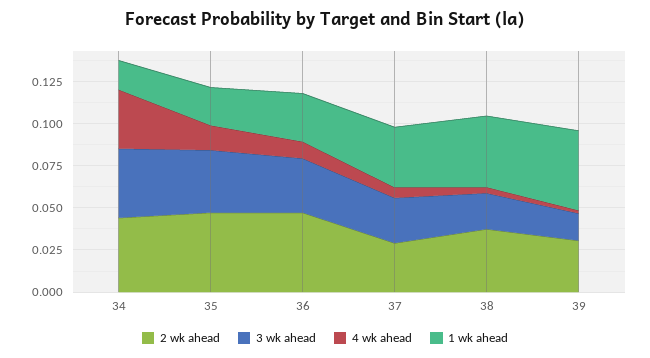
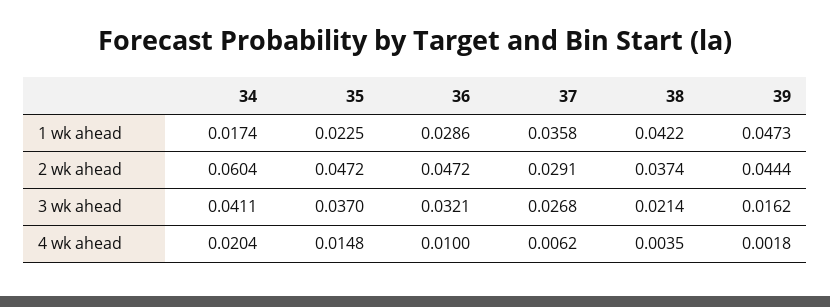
  {
    "2 wk ahead": {
-     "34": 0.045,
+     "34": 0.0604,
      "35": 0.0472,
      "36": 0.0472,
      "37": 0.0291,
      "38": 0.0374,
-     "39": 0.03
+     "39": 0.0444
    },
    "3 wk ahead": {
      "34": 0.0411,
      "35": 0.037,
      "36": 0.0321,
      "37": 0.0268,
      "38": 0.0214,
      "39": 0.0162
    },
    "4 wk ahead": {
-     "34": 0.035,
+     "34": 0.0204,
      "35": 0.0148,
      "36": 0.01,
      "37": 0.0062,
      "38": 0.0035,
      "39": 0.0018
    },
    "1 wk ahead": {
      "34": 0.0174,
      "35": 0.0225,
      "36": 0.0286,
      "37": 0.0358,
      "38": 0.0422,
      "39": 0.0473
    }
  }

